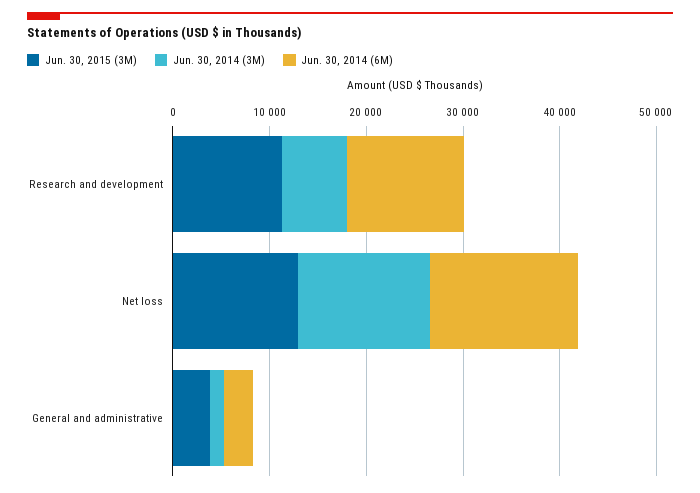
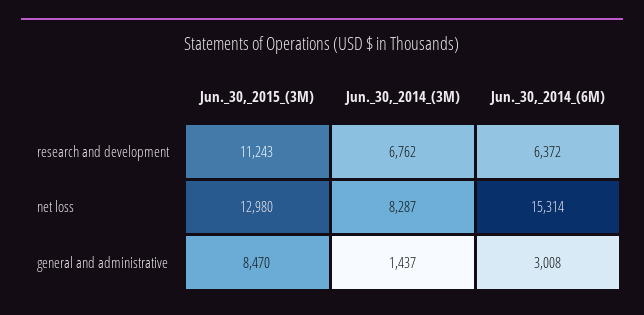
  {
    "Jun. 30, 2015 (3M)": {
      "Research and development": 11243,
      "Net loss": 12980,
-     "General and administrative": 4000
+     "General and administrative": 8470
    },
    "Jun. 30, 2014 (3M)": {
      "Research and development": 6762,
-     "Net loss": 14000,
+     "Net loss": 8287,
      "General and administrative": 1437
    },
    "Jun. 30, 2014 (6M)": {
-     "Research and development": 12000,
+     "Research and development": 6372,
      "Net loss": 15314,
      "General and administrative": 3008
    }
  }

